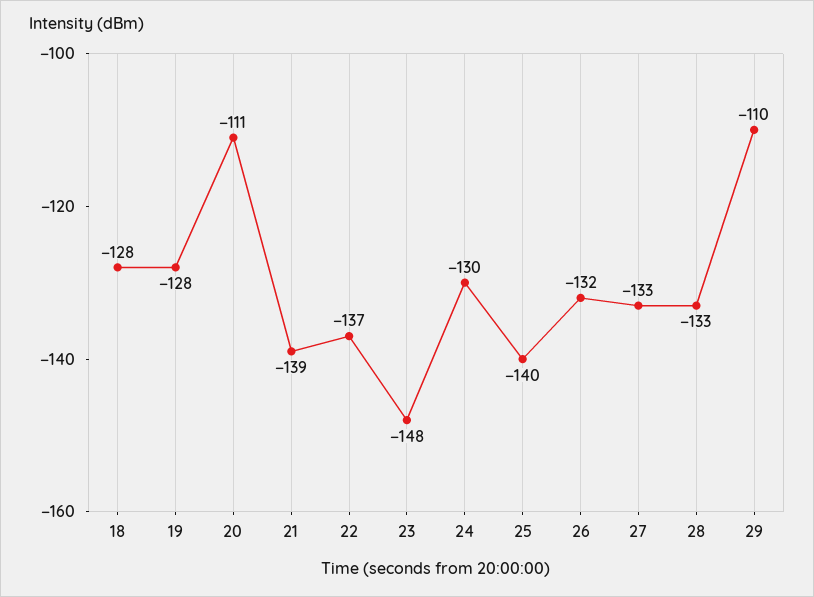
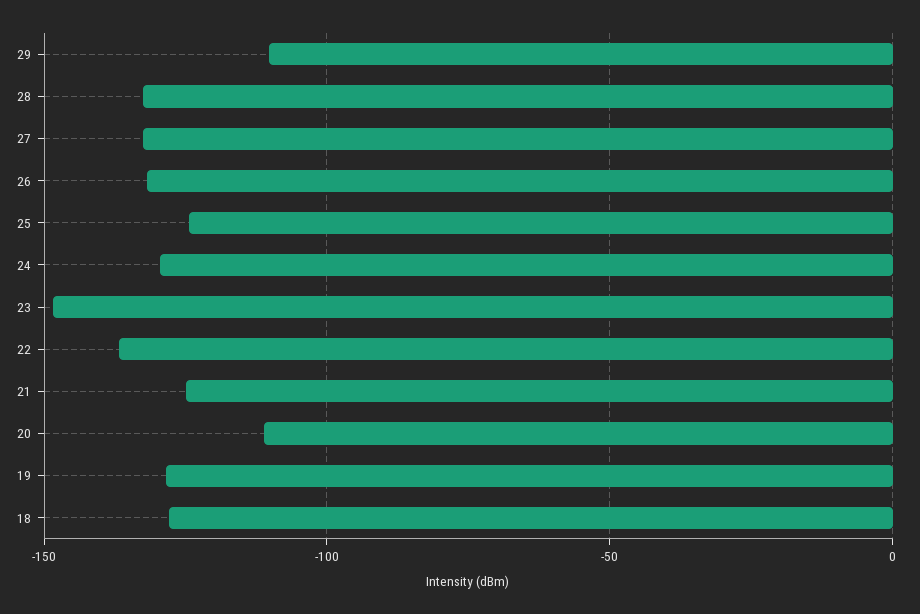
  {
    "18": -128,
    "19": -128,
    "20": -111,
-   "21": -139,
+   "21": -125,
    "22": -137,
    "23": -148,
    "24": -130,
-   "25": -140,
+   "25": -125,
    "26": -132,
    "27": -133,
    "28": -133,
    "29": -110
  }

